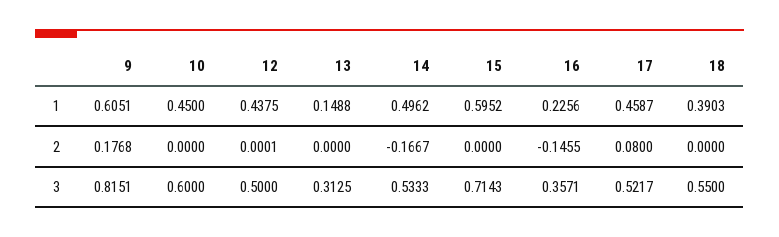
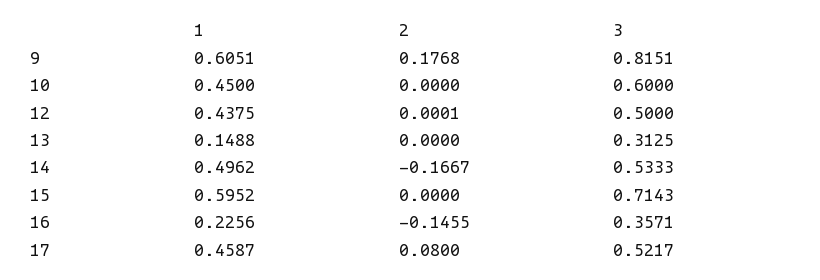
  {
    "9": {
      "1": 0.6051,
      "2": 0.1768,
      "3": 0.8151
    },
    "10": {
      "1": 0.45,
      "2": 0,
      "3": 0.6
    },
    "12": {
      "1": 0.4375,
      "2": 0.0001,
      "3": 0.5
    },
    "13": {
      "1": 0.1488,
      "2": 0,
      "3": 0.3125
    },
    "14": {
      "1": 0.4962,
      "2": -0.1667,
      "3": 0.5333
    },
    "15": {
      "1": 0.5952,
      "2": 0,
      "3": 0.7143
    },
    "16": {
      "1": 0.2256,
      "2": -0.1455,
      "3": 0.3571
    },
    "17": {
      "1": 0.4587,
      "2": 0.08,
      "3": 0.5217
-   },
+   }
-   "18": {
-     "1": 0.3903,
-     "2": 0,
-     "3": 0.55
-   }
  }

